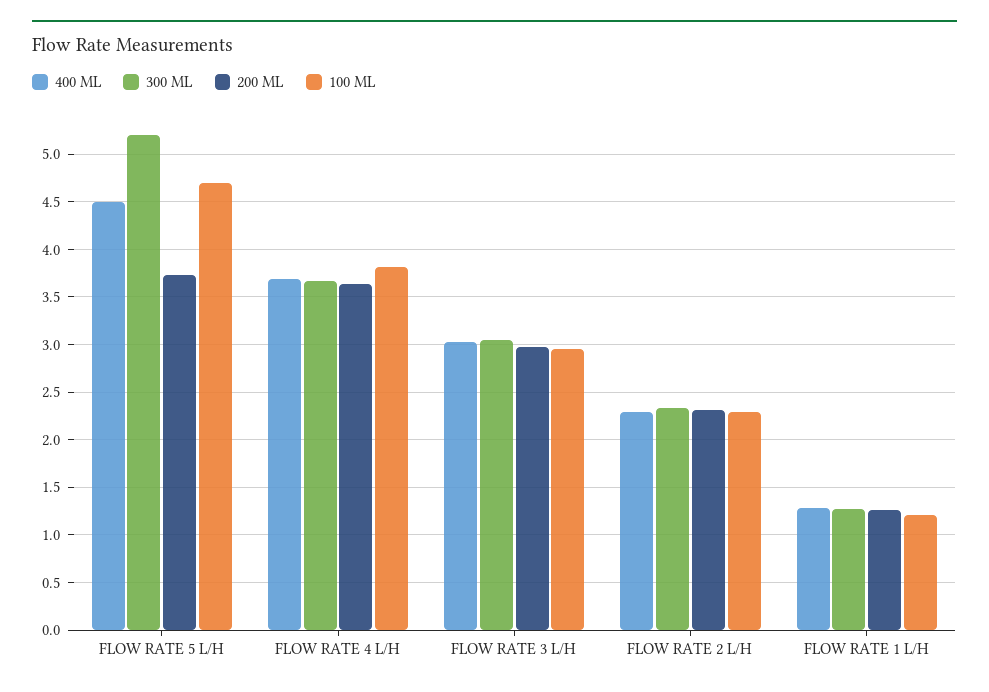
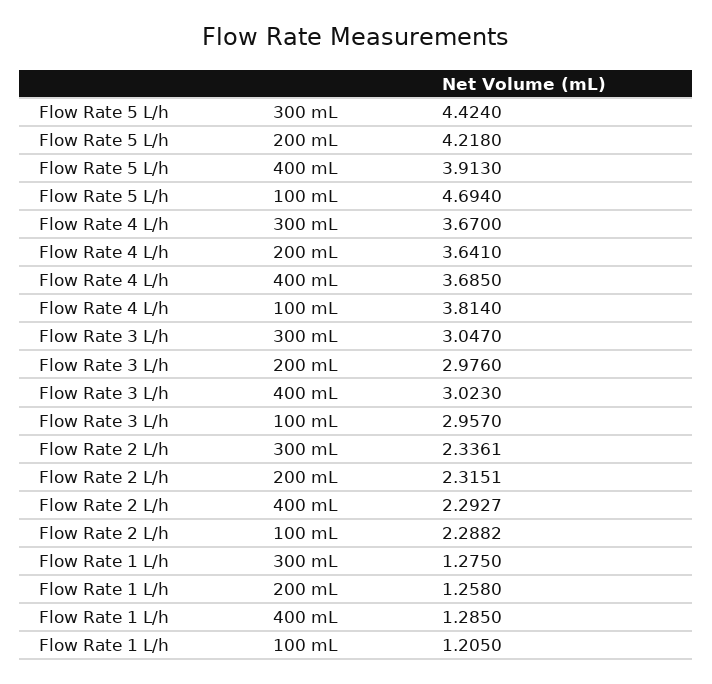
  {
    "400 ML": {
-     "FLOW RATE 5 L/H": 4.5,
+     "FLOW RATE 5 L/H": 3.913,
      "FLOW RATE 4 L/H": 3.685,
      "FLOW RATE 3 L/H": 3.023,
      "FLOW RATE 2 L/H": 2.2927,
      "FLOW RATE 1 L/H": 1.285
    },
    "300 ML": {
-     "FLOW RATE 5 L/H": 5.2,
+     "FLOW RATE 5 L/H": 4.424,
      "FLOW RATE 4 L/H": 3.67,
      "FLOW RATE 3 L/H": 3.047,
      "FLOW RATE 2 L/H": 2.3361,
      "FLOW RATE 1 L/H": 1.275
    },
    "200 ML": {
-     "FLOW RATE 5 L/H": 3.7,
+     "FLOW RATE 5 L/H": 4.218,
      "FLOW RATE 4 L/H": 3.641,
      "FLOW RATE 3 L/H": 2.976,
      "FLOW RATE 2 L/H": 2.3151,
      "FLOW RATE 1 L/H": 1.258
    },
    "100 ML": {
      "FLOW RATE 5 L/H": 4.694,
      "FLOW RATE 4 L/H": 3.814,
      "FLOW RATE 3 L/H": 2.957,
      "FLOW RATE 2 L/H": 2.2882,
      "FLOW RATE 1 L/H": 1.205
    }
  }

